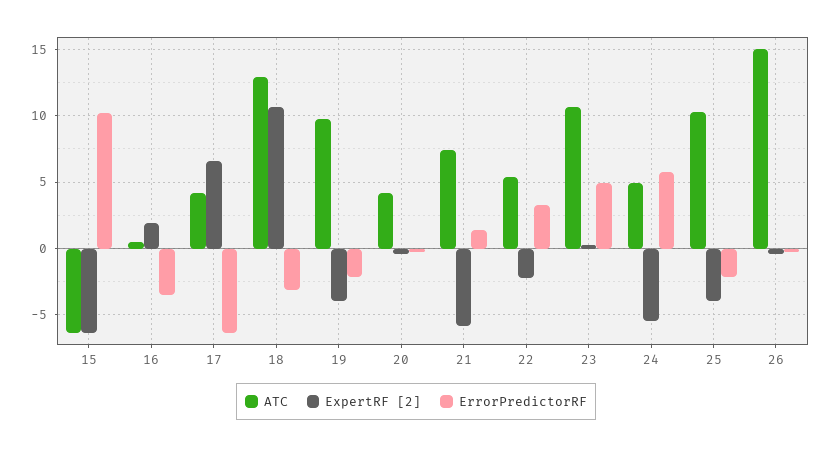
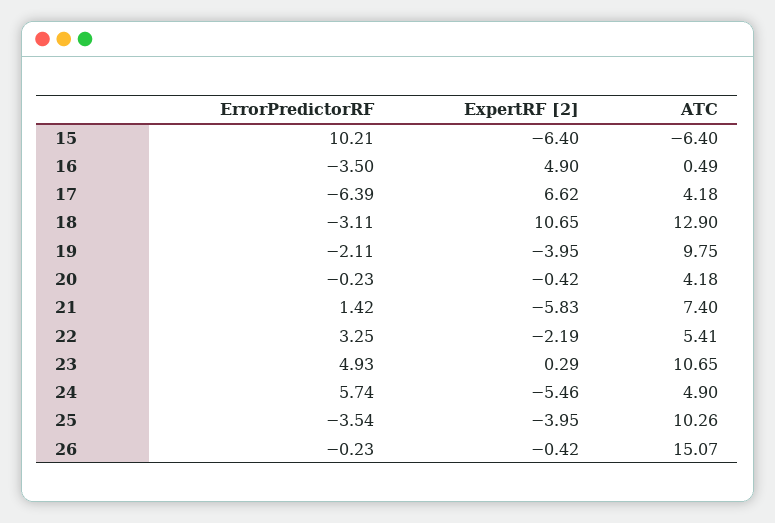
  {
    "ATC": {
      "15": -6.4,
      "16": 0.49,
      "17": 4.18,
      "18": 12.9,
      "19": 9.75,
      "20": 4.18,
      "21": 7.4,
      "22": 5.41,
      "23": 10.65,
      "24": 4.9,
      "25": 10.26,
      "26": 15.07
    },
    "ExpertRF [2]": {
      "15": -6.4,
-     "16": 2,
+     "16": 4.9,
      "17": 6.62,
      "18": 10.65,
      "19": -3.95,
      "20": -0.42,
      "21": -5.83,
      "22": -2.19,
      "23": 0.29,
      "24": -5.46,
      "25": -3.95,
      "26": -0.42
    },
    "ErrorPredictorRF": {
      "15": 10.21,
      "16": -3.5,
      "17": -6.39,
      "18": -3.11,
      "19": -2.11,
      "20": -0.23,
      "21": 1.42,
      "22": 3.25,
      "23": 4.93,
      "24": 5.74,
-     "25": -2,
+     "25": -3.54,
      "26": -0.23
    }
  }

